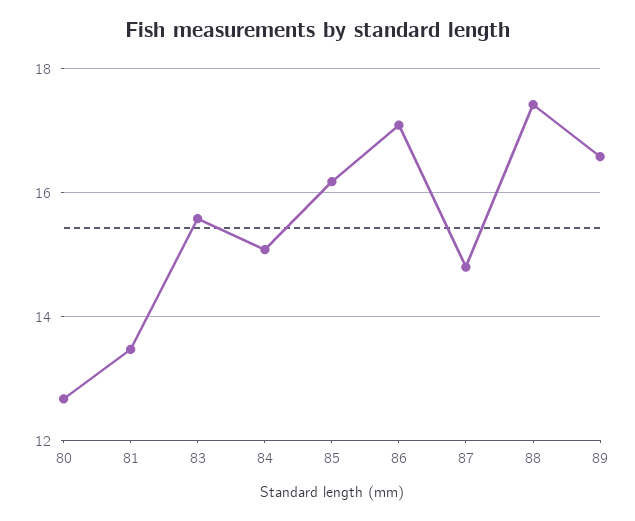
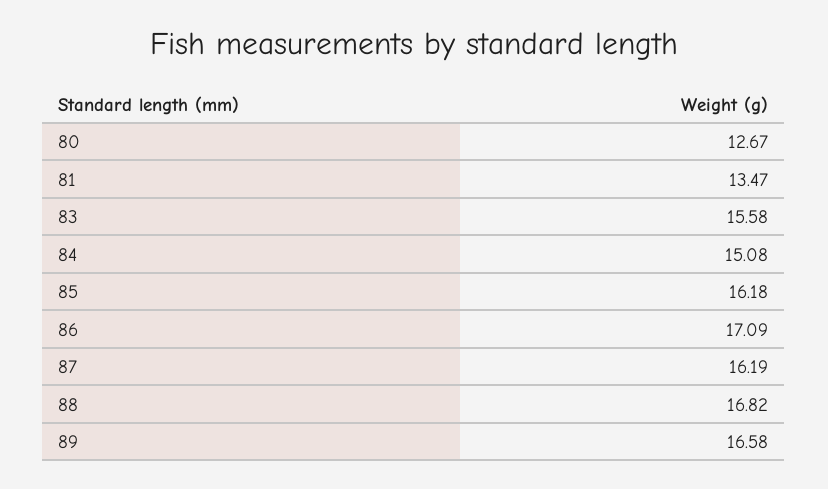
  {
    "80": 12.67,
    "81": 13.47,
    "83": 15.58,
    "84": 15.08,
    "85": 16.18,
    "86": 17.09,
-   "87": 14.8,
+   "87": 16.19,
-   "88": 17.4,
+   "88": 16.82,
    "89": 16.58
  }

